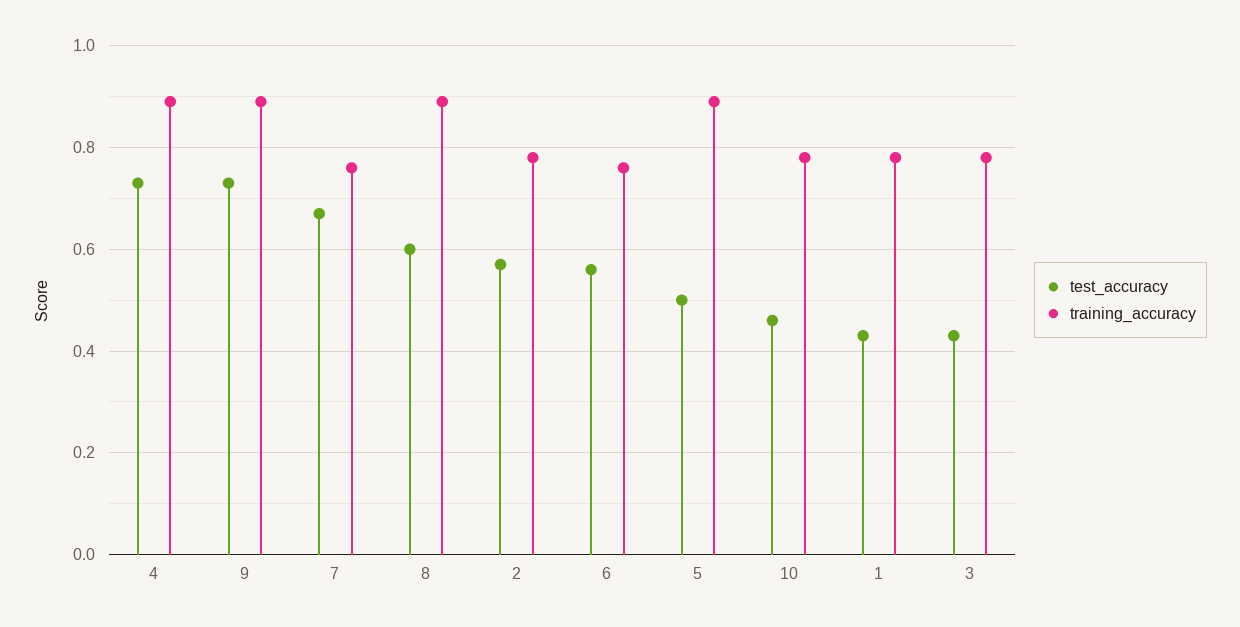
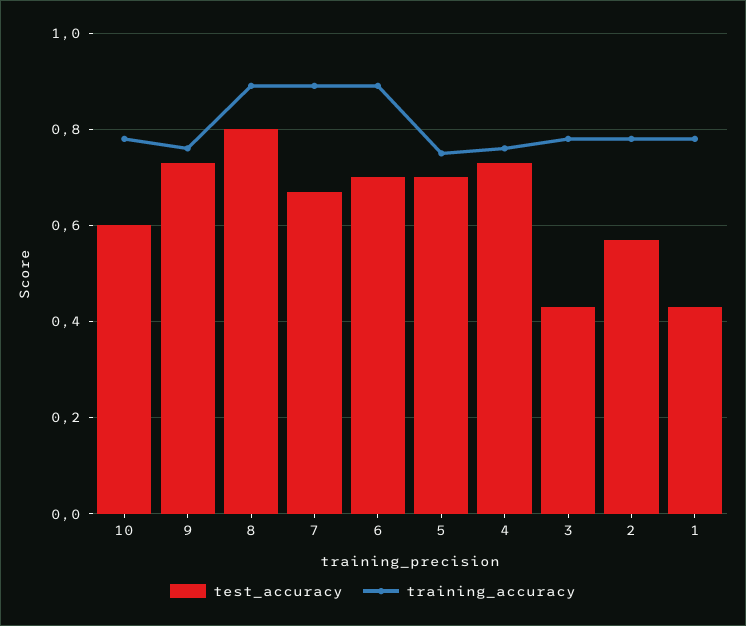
  {
    "test_accuracy": {
      "4": 0.75,
      "9": 0.75,
      "7": 0.65,
-     "8": 0.6,
+     "8": 0.8,
      "2": 0.55,
-     "6": 0.55,
+     "6": 0.7,
-     "5": 0.5,
+     "5": 0.7,
-     "10": 0.45,
+     "10": 0.6,
      "1": 0.45,
      "3": 0.45
    },
    "training_accuracy": {
-     "4": 0.9,
+     "4": 0.75,
-     "9": 0.9,
+     "9": 0.75,
-     "7": 0.75,
+     "7": 0.9,
      "8": 0.9,
      "2": 0.8,
-     "6": 0.75,
+     "6": 0.9,
-     "5": 0.9,
+     "5": 0.75,
      "10": 0.8,
      "1": 0.8,
      "3": 0.8
    }
  }

